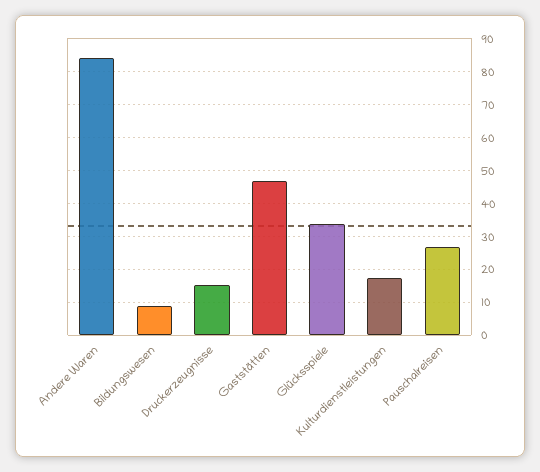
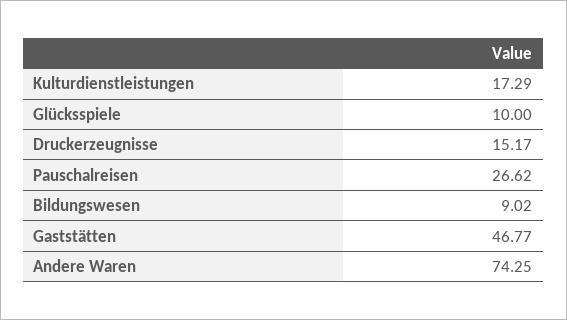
  {
-   "Andere Waren": 84,
+   "Andere Waren": 74.25,
    "Bildungswesen": 9.02,
    "Druckerzeugnisse": 15.17,
    "Gaststätten": 46.77,
-   "Glücksspiele": 34,
+   "Glücksspiele": 10,
    "Kulturdienstleistungen": 17.29,
    "Pauschalreisen": 26.62
  }

